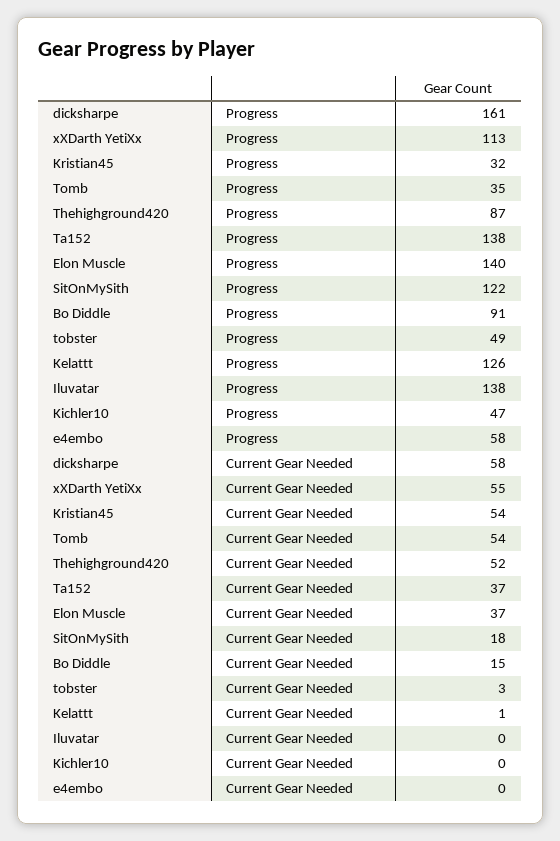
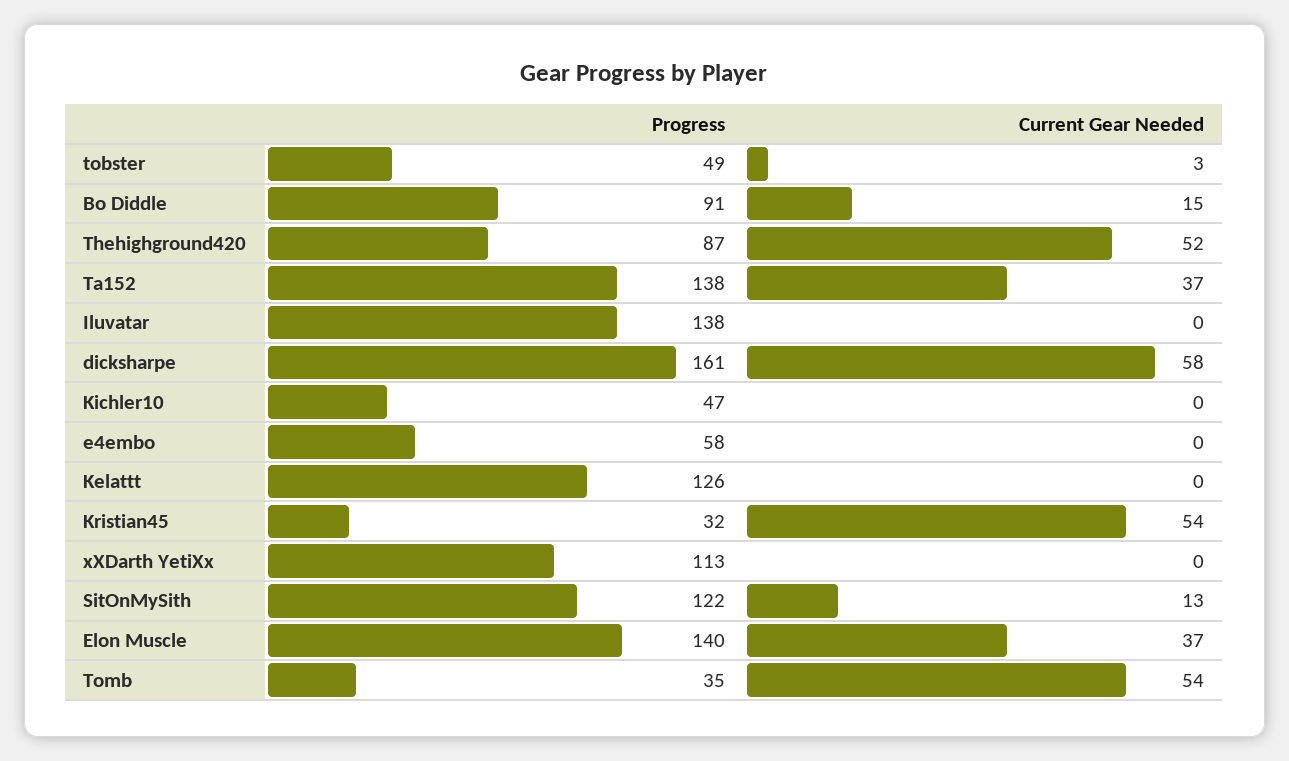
  {
    "dicksharpe": {
      "Progress": 161,
      "Current Gear Needed": 58
    },
    "xXDarth YetiXx": {
      "Progress": 113,
-     "Current Gear Needed": 55
+     "Current Gear Needed": 0
    },
    "Kristian45": {
      "Progress": 32,
      "Current Gear Needed": 54
    },
    "Tomb": {
      "Progress": 35,
      "Current Gear Needed": 54
    },
    "Thehighground420": {
      "Progress": 87,
      "Current Gear Needed": 52
    },
    "Ta152": {
      "Progress": 138,
      "Current Gear Needed": 37
    },
    "Elon Muscle": {
      "Progress": 140,
      "Current Gear Needed": 37
    },
    "SitOnMySith": {
      "Progress": 122,
-     "Current Gear Needed": 18
+     "Current Gear Needed": 13
    },
    "Bo Diddle": {
      "Progress": 91,
      "Current Gear Needed": 15
    },
    "tobster": {
      "Progress": 49,
      "Current Gear Needed": 3
    },
    "Kelattt": {
      "Progress": 126,
-     "Current Gear Needed": 1
+     "Current Gear Needed": 0
    },
    "Iluvatar": {
      "Progress": 138,
      "Current Gear Needed": 0
    },
    "Kichler10": {
      "Progress": 47,
      "Current Gear Needed": 0
    },
    "e4embo": {
      "Progress": 58,
      "Current Gear Needed": 0
    }
  }

